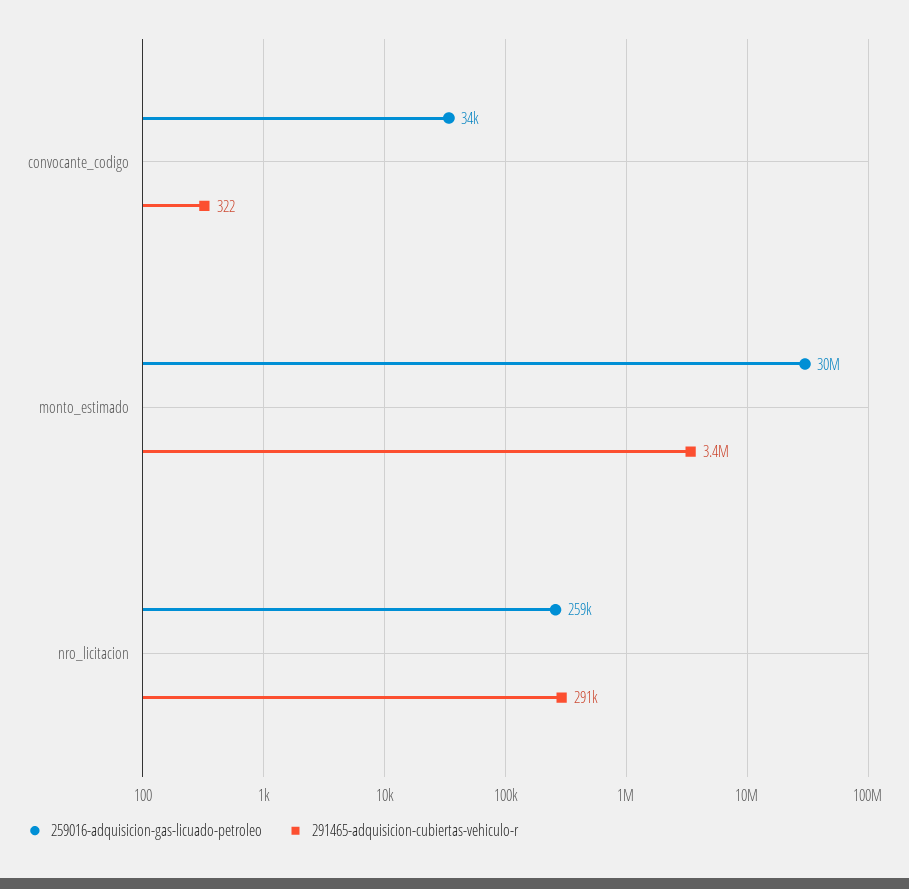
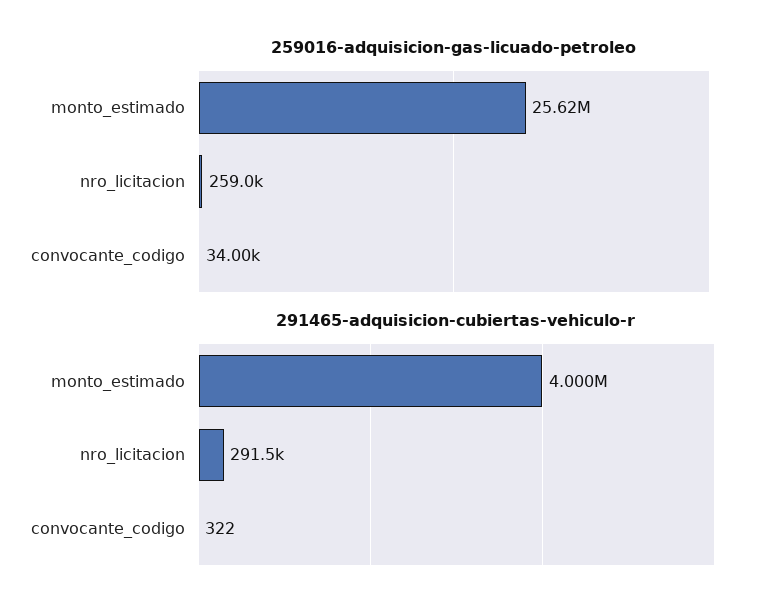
  {
    "259016-adquisicion-gas-licuado-petroleo": {
      "convocante_codigo": 34000,
-     "monto_estimado": 30000000,
+     "monto_estimado": 25620000,
      "nro_licitacion": 259000
    },
    "291465-adquisicion-cubiertas-vehiculo-r": {
      "convocante_codigo": 322,
-     "monto_estimado": 3400000,
+     "monto_estimado": 4000000,
      "nro_licitacion": 291500
    }
  }

